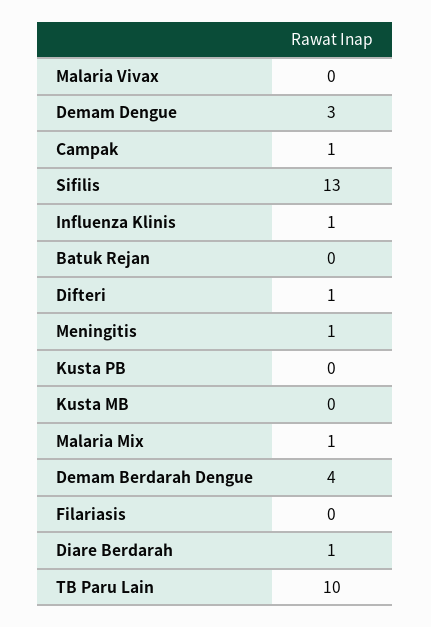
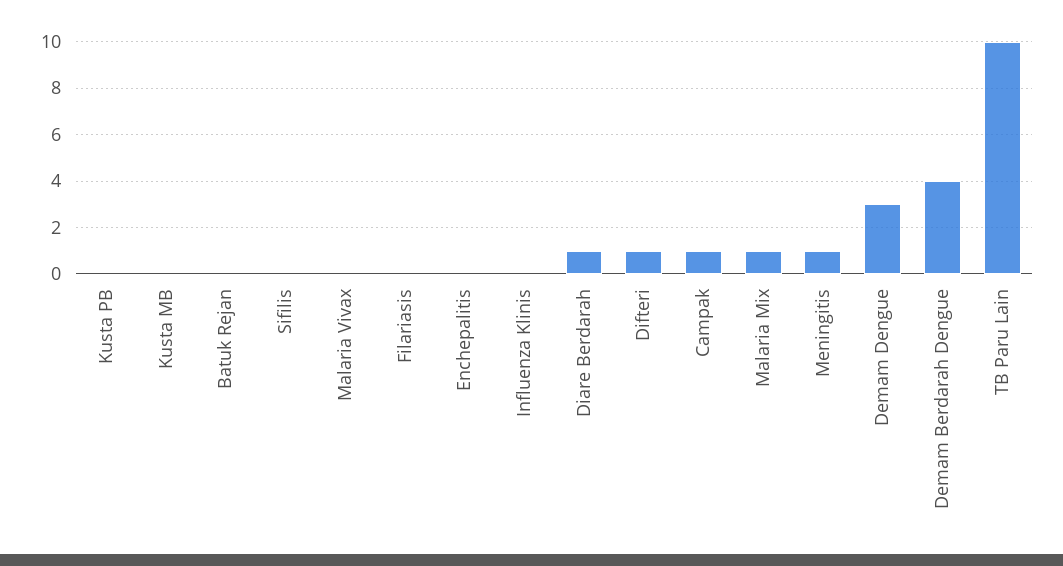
  {
    "Malaria Vivax": 0,
    "Demam Dengue": 3,
    "Campak": 1,
-   "Sifilis": 13,
+   "Sifilis": 0,
-   "Influenza Klinis": 1,
+   "Influenza Klinis": 0,
    "Batuk Rejan": 0,
    "Difteri": 1,
    "Meningitis": 1,
    "Kusta PB": 0,
    "Kusta MB": 0,
    "Malaria Mix": 1,
    "Demam Berdarah Dengue": 4,
    "Filariasis": 0,
    "Diare Berdarah": 1,
-   "TB Paru Lain": 10
+   "TB Paru Lain": 10,
+   "Enchepalitis": 0
  }

